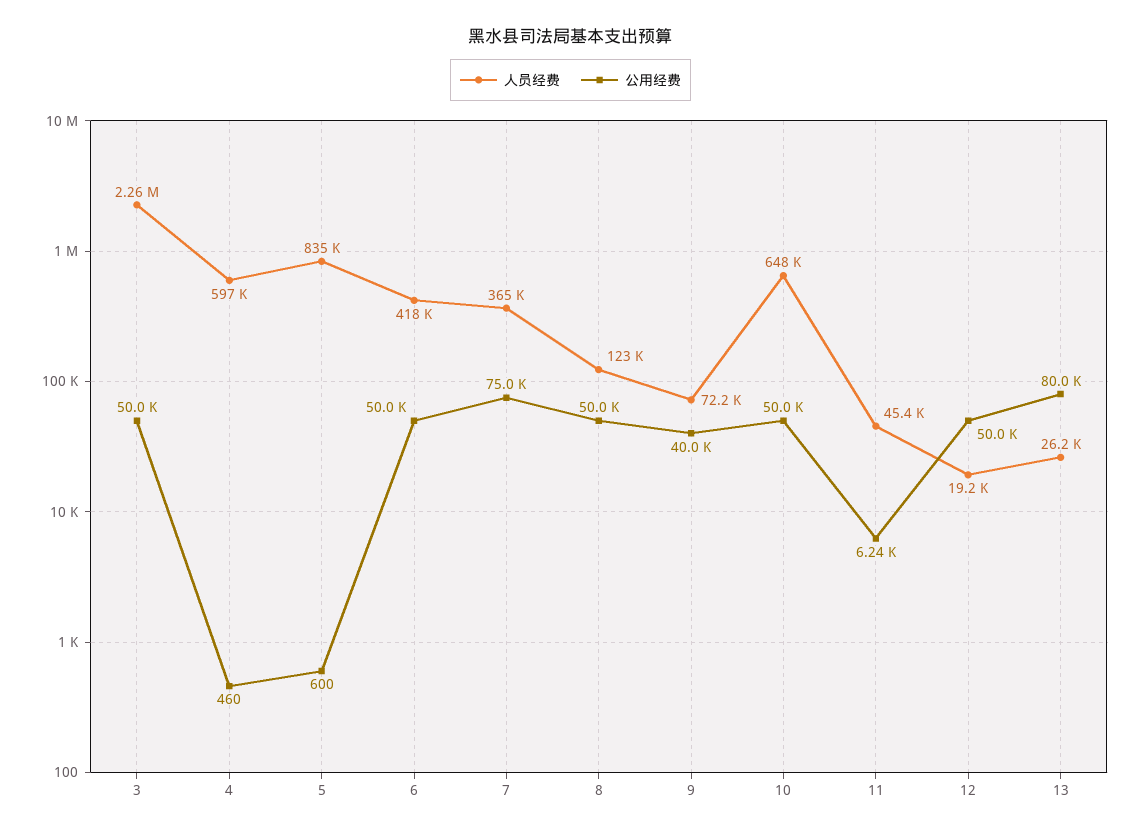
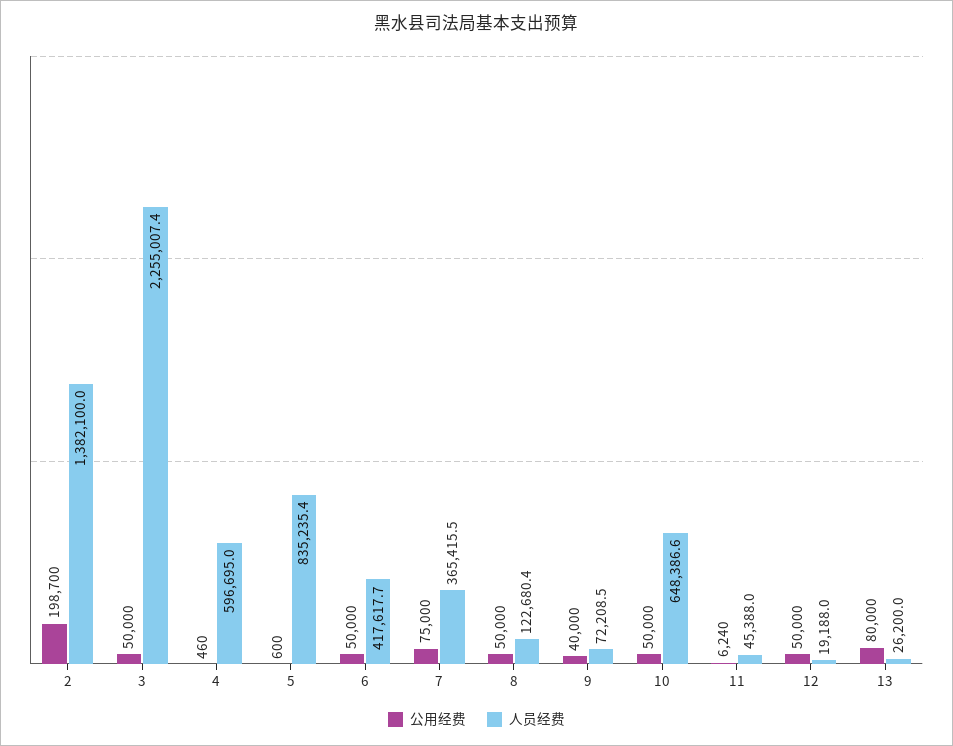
  {
    "人员经费": {
      "3": 2255007.4,
      "4": 596695,
      "5": 835235.4,
      "6": 417617.7,
      "7": 365415.5,
      "8": 122680.4,
      "9": 72208.5,
      "10": 648386.6,
      "11": 45388,
      "12": 19188,
-     "13": 26200
+     "13": 26200,
+     "2": 1382100
    },
    "公用经费": {
      "3": 50000,
      "4": 460,
      "5": 600,
      "6": 50000,
      "7": 75000,
      "8": 50000,
      "9": 40000,
      "10": 50000,
      "11": 6240,
      "12": 50000,
-     "13": 80000
+     "13": 80000,
+     "2": 198700
    }
  }

